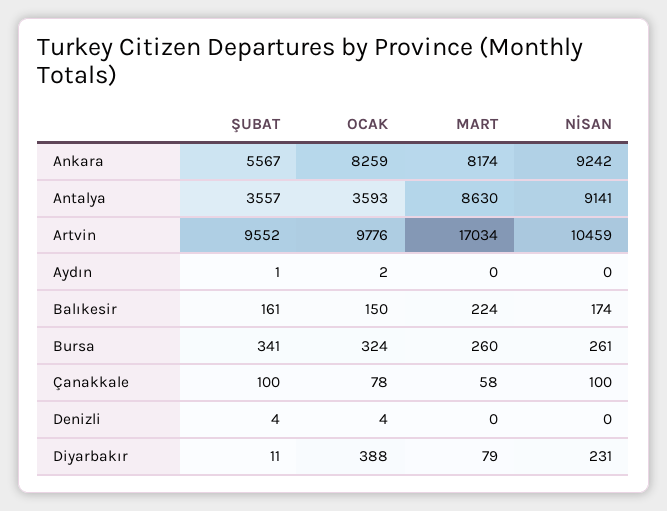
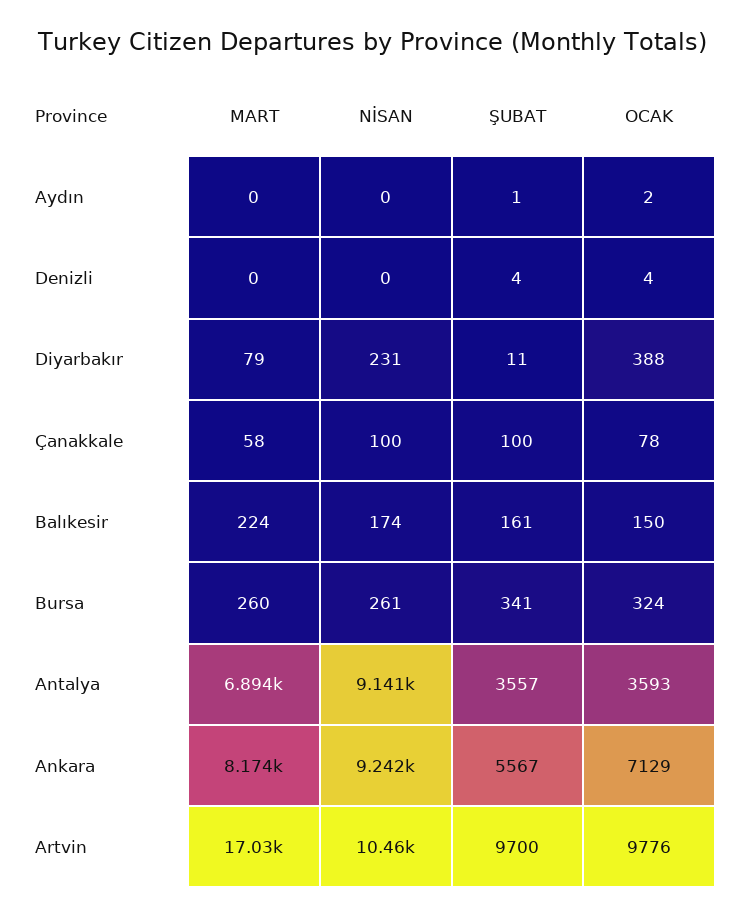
  {
    "ŞUBAT": {
      "Ankara": 5567,
      "Antalya": 3557,
-     "Artvin": 9552,
+     "Artvin": 9700,
      "Aydın": 1,
      "Balıkesir": 161,
      "Bursa": 341,
      "Çanakkale": 100,
      "Denizli": 4,
      "Diyarbakır": 11
    },
    "OCAK": {
-     "Ankara": 8259,
+     "Ankara": 7129,
      "Antalya": 3593,
      "Artvin": 9776,
      "Aydın": 2,
      "Balıkesir": 150,
      "Bursa": 324,
      "Çanakkale": 78,
      "Denizli": 4,
      "Diyarbakır": 388
    },
    "MART": {
      "Ankara": 8174,
-     "Antalya": 8630,
+     "Antalya": 6894,
      "Artvin": 17034,
      "Aydın": 0,
      "Balıkesir": 224,
      "Bursa": 260,
      "Çanakkale": 58,
      "Denizli": 0,
      "Diyarbakır": 79
    },
    "NİSAN": {
      "Ankara": 9242,
      "Antalya": 9141,
      "Artvin": 10459,
      "Aydın": 0,
      "Balıkesir": 174,
      "Bursa": 261,
      "Çanakkale": 100,
      "Denizli": 0,
      "Diyarbakır": 231
    }
  }

